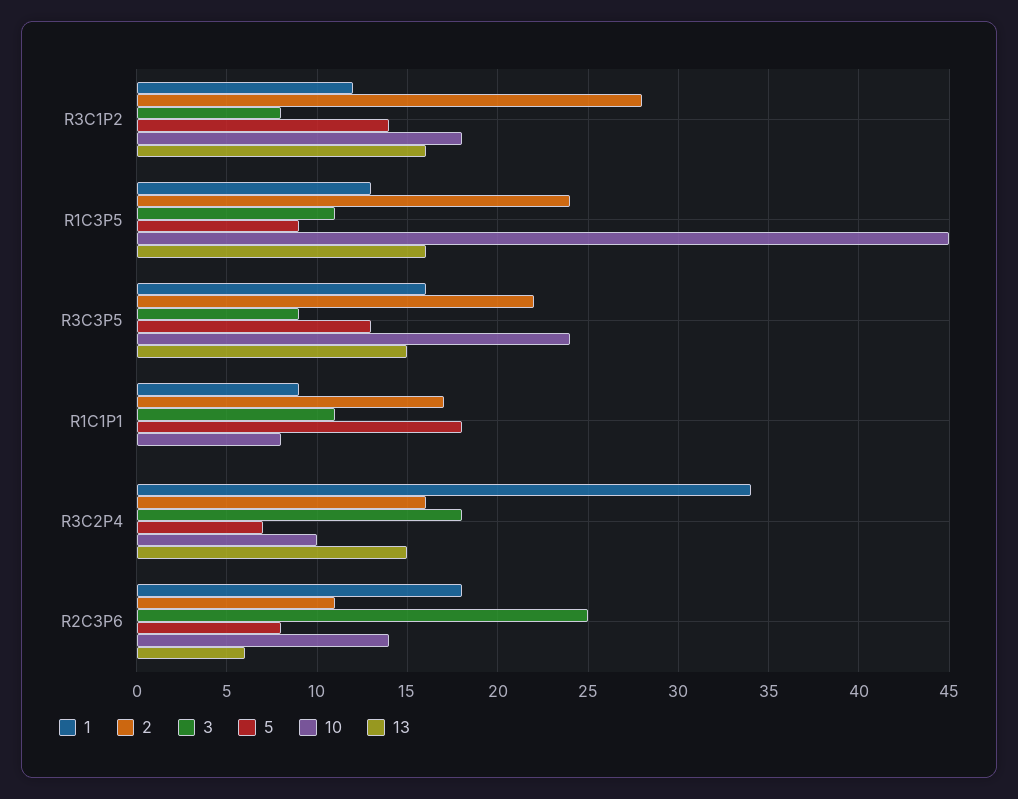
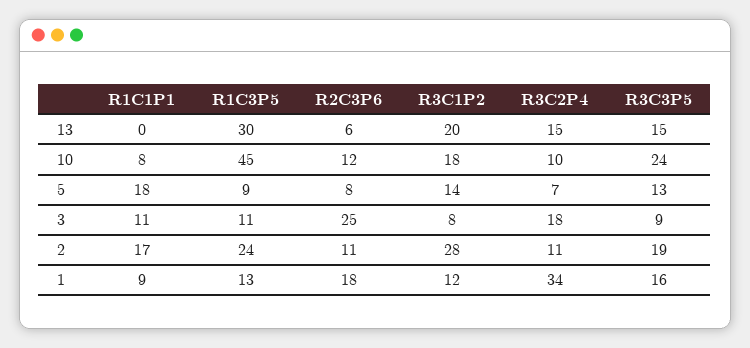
  {
    "1": {
      "R3C1P2": 12,
      "R1C3P5": 13,
      "R3C3P5": 16,
      "R1C1P1": 9,
      "R3C2P4": 34,
      "R2C3P6": 18
    },
    "2": {
      "R3C1P2": 28,
      "R1C3P5": 24,
-     "R3C3P5": 22,
+     "R3C3P5": 19,
      "R1C1P1": 17,
-     "R3C2P4": 16,
+     "R3C2P4": 11,
      "R2C3P6": 11
    },
    "3": {
      "R3C1P2": 8,
      "R1C3P5": 11,
      "R3C3P5": 9,
      "R1C1P1": 11,
      "R3C2P4": 18,
      "R2C3P6": 25
    },
    "5": {
      "R3C1P2": 14,
      "R1C3P5": 9,
      "R3C3P5": 13,
      "R1C1P1": 18,
      "R3C2P4": 7,
      "R2C3P6": 8
    },
    "10": {
      "R3C1P2": 18,
      "R1C3P5": 45,
      "R3C3P5": 24,
      "R1C1P1": 8,
      "R3C2P4": 10,
-     "R2C3P6": 14
+     "R2C3P6": 12
    },
    "13": {
-     "R3C1P2": 16,
+     "R3C1P2": 20,
-     "R1C3P5": 16,
+     "R1C3P5": 30,
      "R3C3P5": 15,
      "R1C1P1": 0,
      "R3C2P4": 15,
      "R2C3P6": 6
    }
  }

